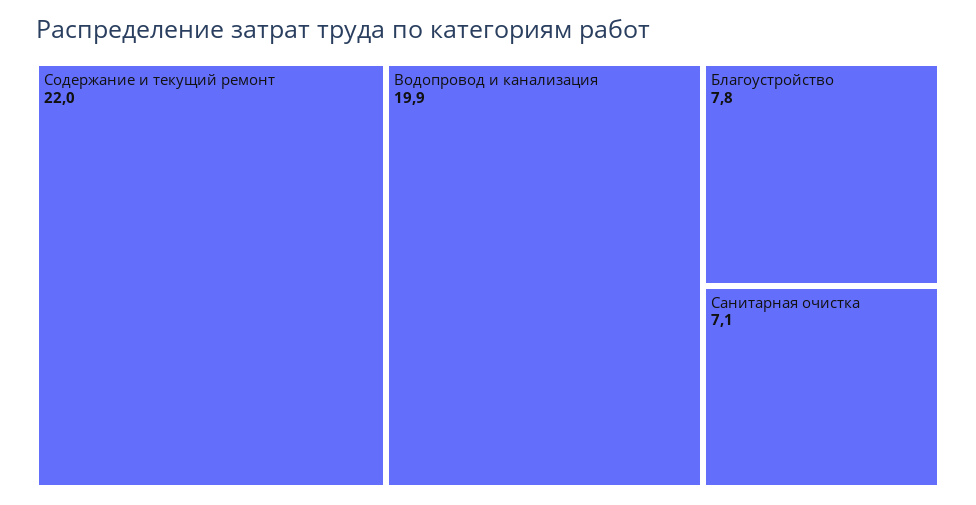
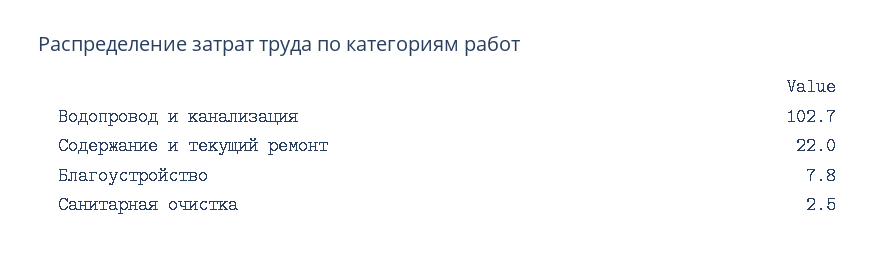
  {
    "Содержание и текущий ремонт": 22,
-   "Водопровод и канализация": 19.9,
+   "Водопровод и канализация": 102.7,
    "Благоустройство": 7.8,
-   "Санитарная очистка": 7.1
+   "Санитарная очистка": 2.5
  }

